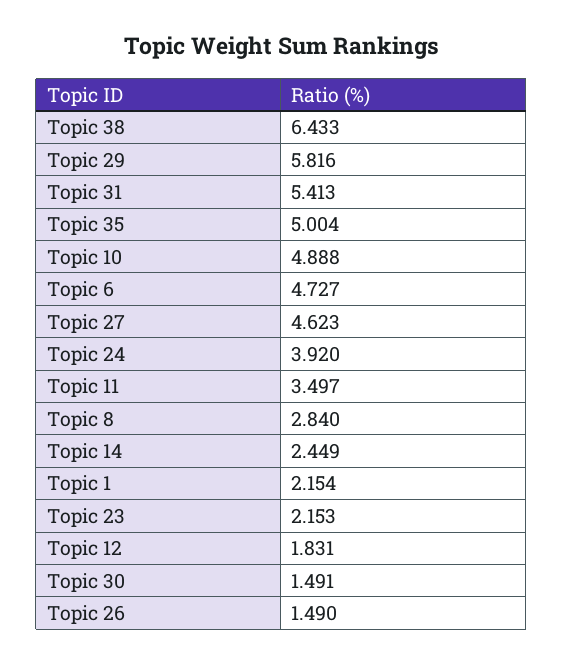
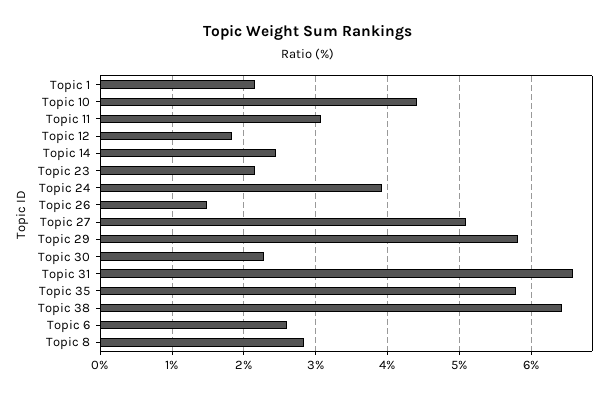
  {
    "Topic 38": 6.433,
    "Topic 29": 5.816,
-   "Topic 31": 5.413,
+   "Topic 31": 6.6,
-   "Topic 35": 5.004,
+   "Topic 35": 5.8,
-   "Topic 10": 4.888,
+   "Topic 10": 4.4,
-   "Topic 6": 4.727,
+   "Topic 6": 2.6,
-   "Topic 27": 4.623,
+   "Topic 27": 5.1,
    "Topic 24": 3.92,
-   "Topic 11": 3.497,
+   "Topic 11": 3.1,
    "Topic 8": 2.84,
    "Topic 14": 2.449,
    "Topic 1": 2.154,
    "Topic 23": 2.153,
    "Topic 12": 1.831,
-   "Topic 30": 1.491,
+   "Topic 30": 2.3,
    "Topic 26": 1.49
  }

